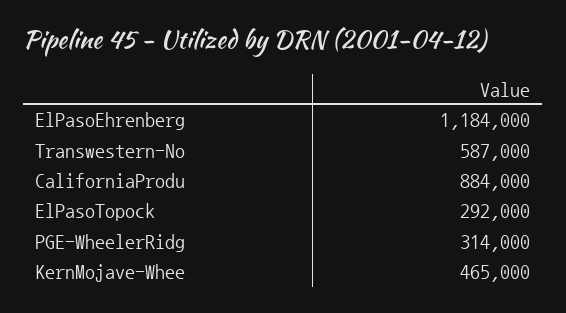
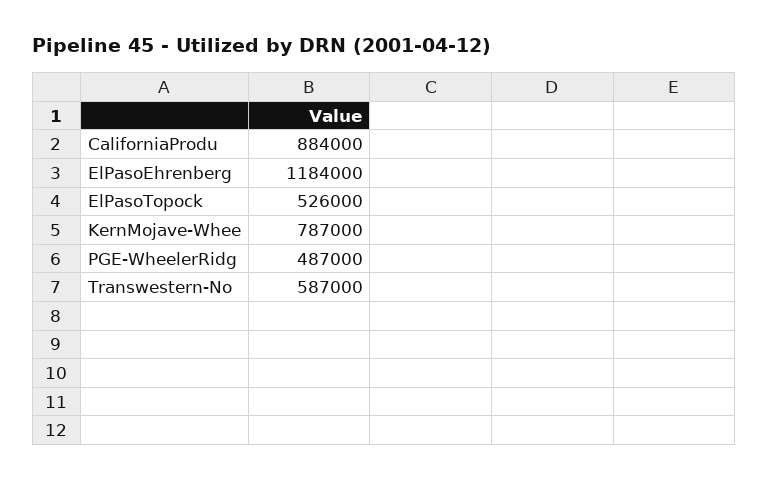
  {
    "ElPasoEhrenberg": 1184000,
    "Transwestern-No": 587000,
    "CaliforniaProdu": 884000,
-   "ElPasoTopock": 292000,
+   "ElPasoTopock": 526000,
-   "PGE-WheelerRidg": 314000,
+   "PGE-WheelerRidg": 487000,
-   "KernMojave-Whee": 465000
+   "KernMojave-Whee": 787000
  }

